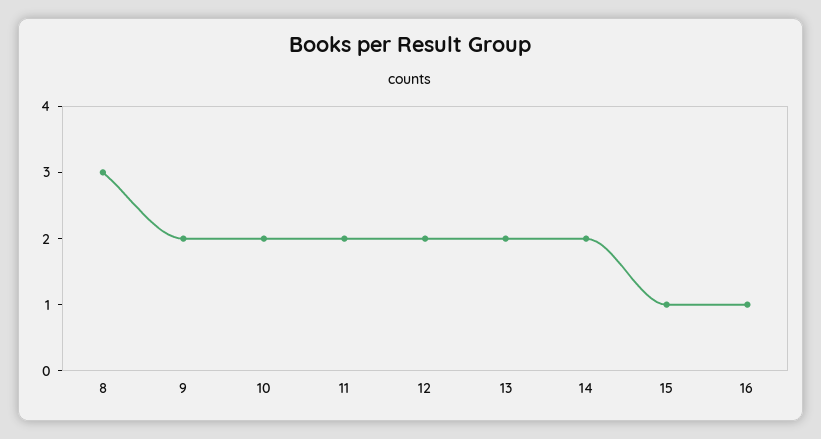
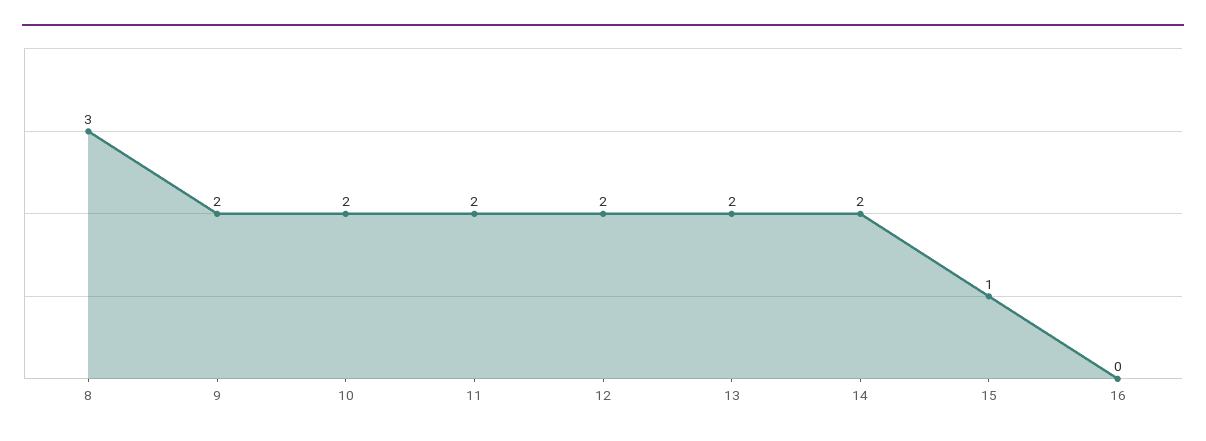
  {
    "8": 3,
    "9": 2,
    "10": 2,
    "11": 2,
    "12": 2,
    "13": 2,
    "14": 2,
    "15": 1,
-   "16": 1
+   "16": 0
  }

